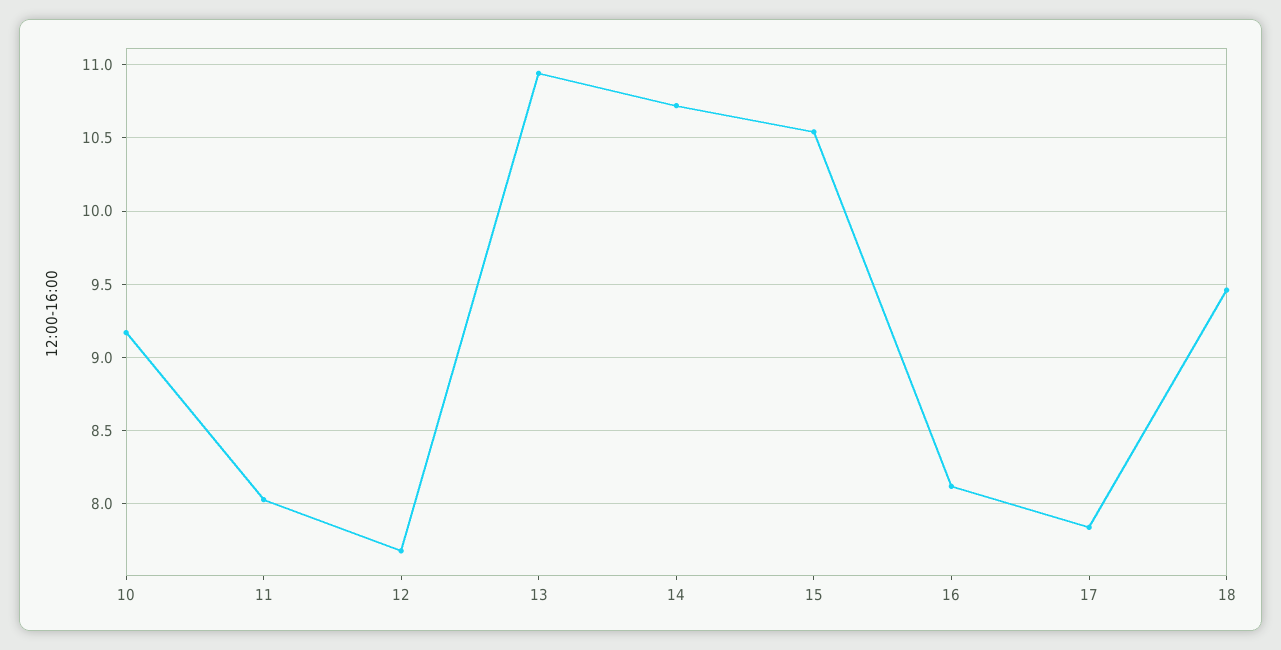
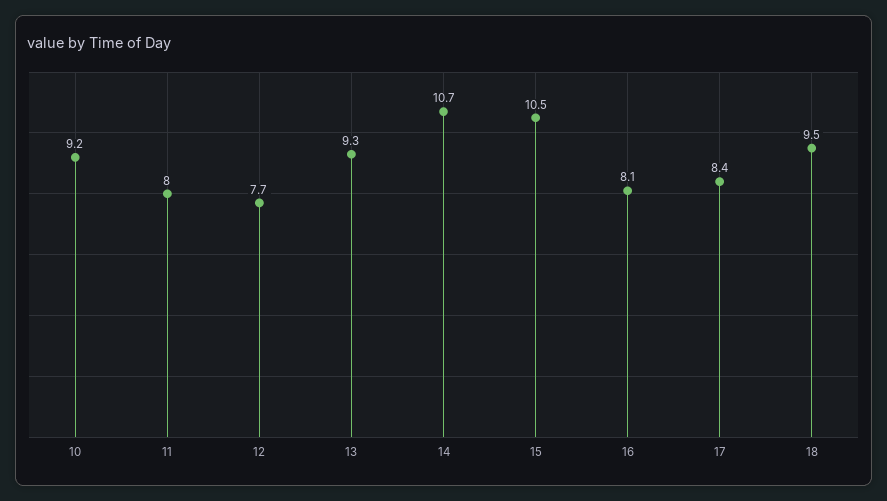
  {
    "10": 9.2,
    "11": 8,
    "12": 7.7,
-   "13": 10.95,
+   "13": 9.3,
    "14": 10.7,
    "15": 10.5,
    "16": 8.1,
-   "17": 7.85,
+   "17": 8.4,
    "18": 9.5
  }

